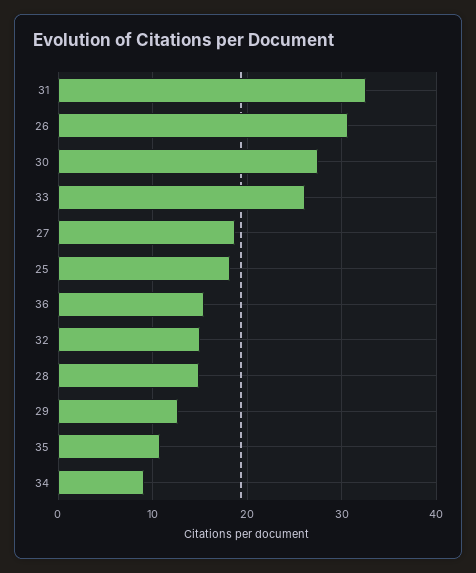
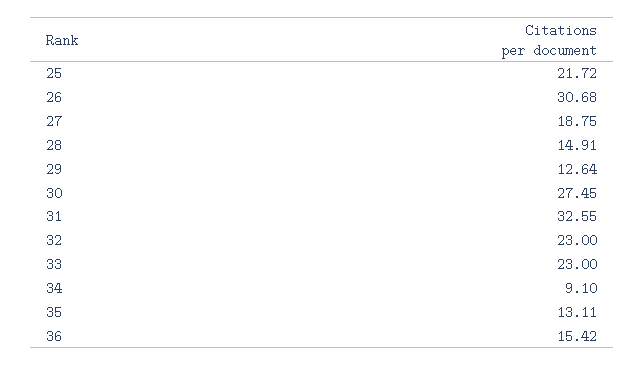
  {
    "31": 32.55,
    "26": 30.68,
    "30": 27.45,
-   "33": 26,
+   "33": 23,
    "27": 18.75,
-   "25": 18,
+   "25": 21.72,
    "36": 15.42,
-   "32": 15,
+   "32": 23,
    "28": 14.91,
    "29": 12.64,
-   "35": 11,
+   "35": 13.11,
    "34": 9.1
  }

